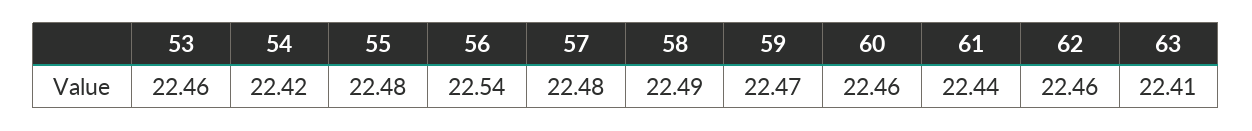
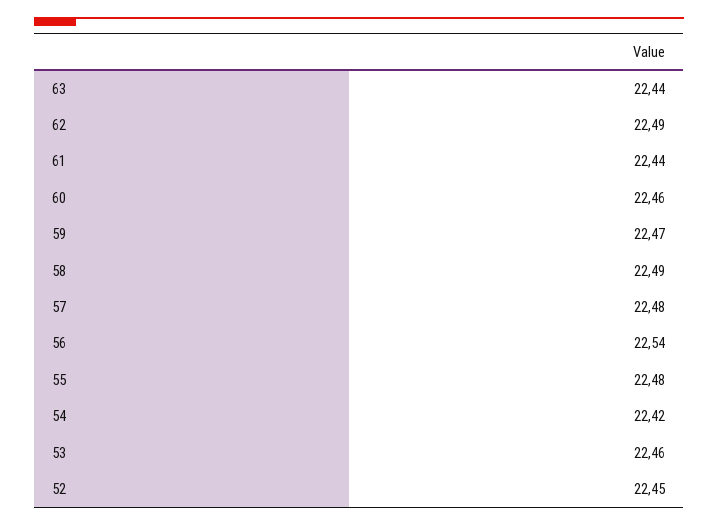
  {
    "53": 22.46,
    "54": 22.42,
    "55": 22.48,
    "56": 22.54,
    "57": 22.48,
    "58": 22.49,
    "59": 22.47,
    "60": 22.46,
    "61": 22.44,
-   "62": 22.46,
+   "62": 22.49,
-   "63": 22.41
+   "63": 22.44,
+   "52": 22.45
  }

